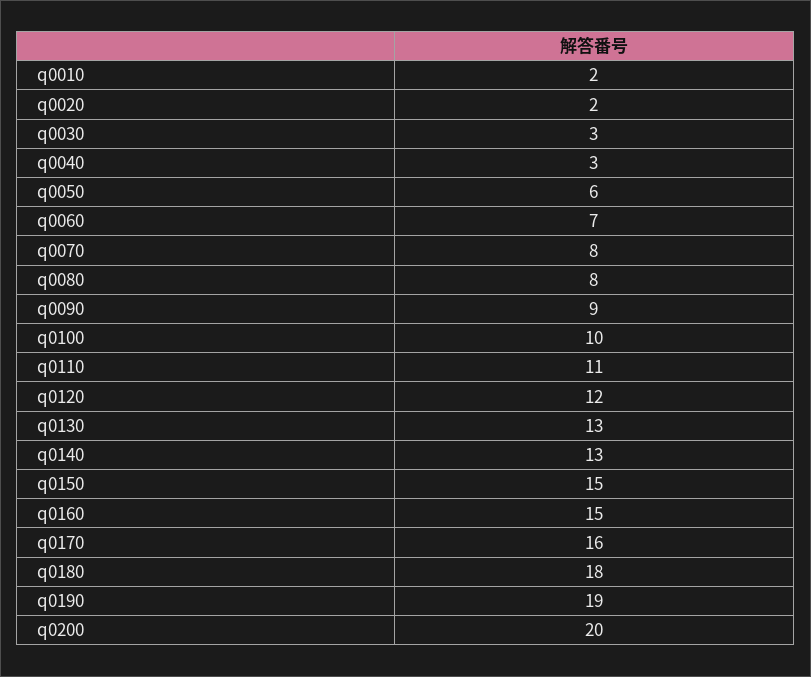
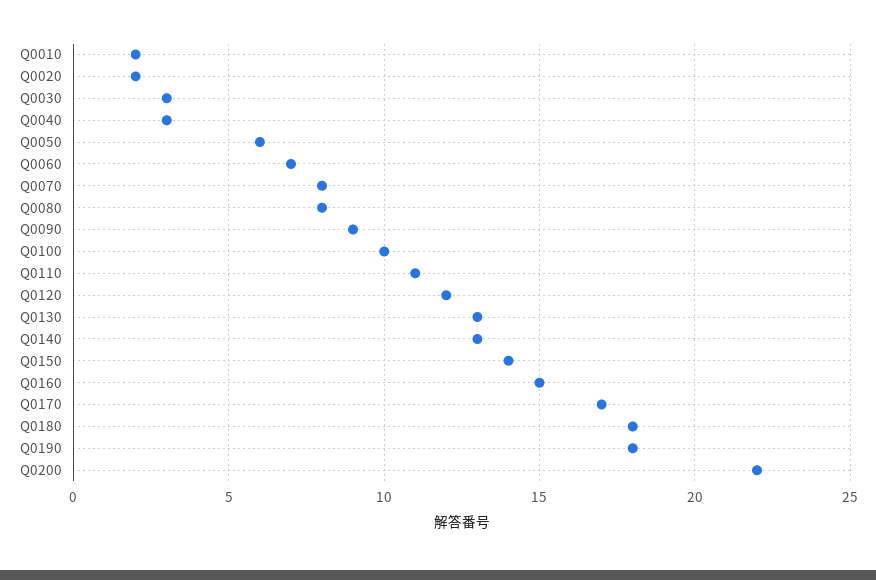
  {
    "q0010": 2,
    "q0020": 2,
    "q0030": 3,
    "q0040": 3,
    "q0050": 6,
    "q0060": 7,
    "q0070": 8,
    "q0080": 8,
    "q0090": 9,
    "q0100": 10,
    "q0110": 11,
    "q0120": 12,
    "q0130": 13,
    "q0140": 13,
-   "q0150": 15,
+   "q0150": 14,
    "q0160": 15,
-   "q0170": 16,
+   "q0170": 17,
    "q0180": 18,
-   "q0190": 19,
+   "q0190": 18,
-   "q0200": 20
+   "q0200": 22
  }

